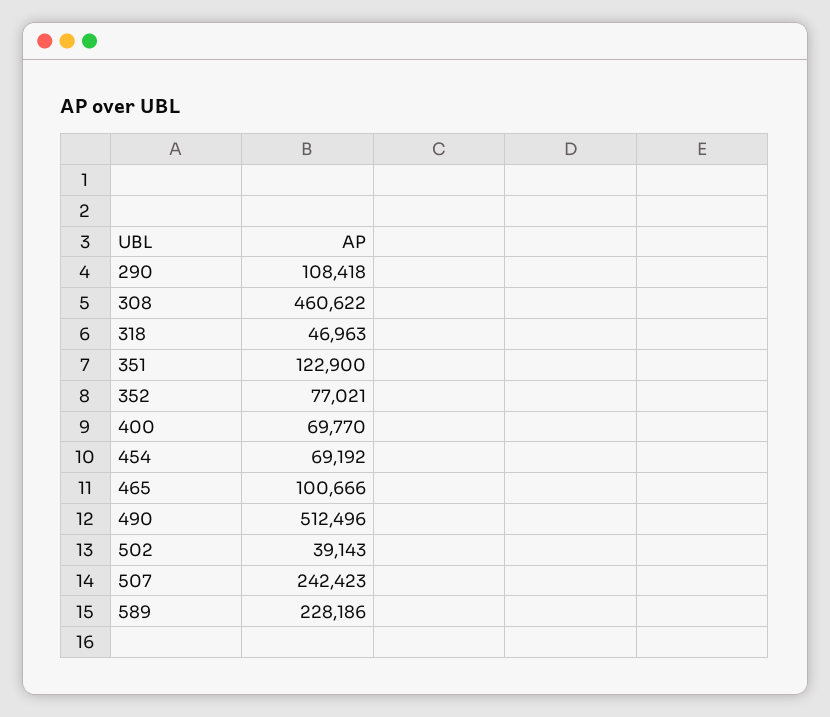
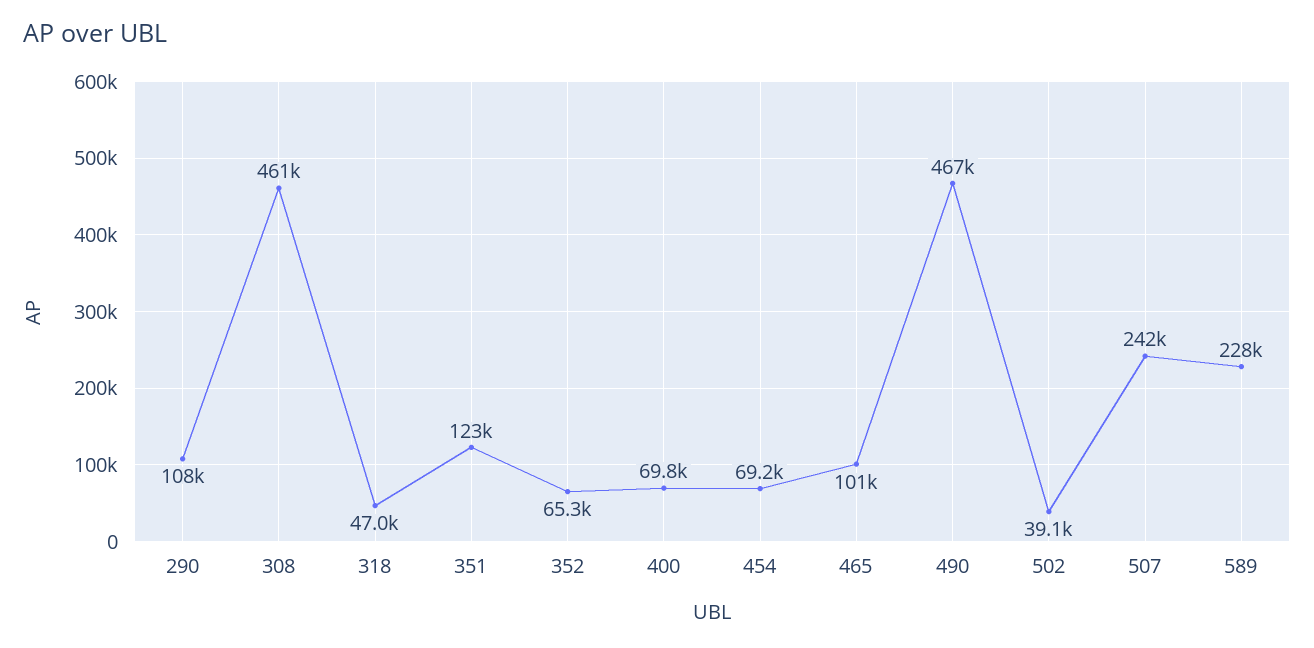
  {
    "290": 108418,
    "308": 460622,
    "318": 46963,
    "351": 122900,
-   "352": 77021,
+   "352": 65300,
    "400": 69770,
    "454": 69192,
    "465": 100666,
-   "490": 512496,
+   "490": 467000,
    "502": 39143,
    "507": 242423,
    "589": 228186
  }

